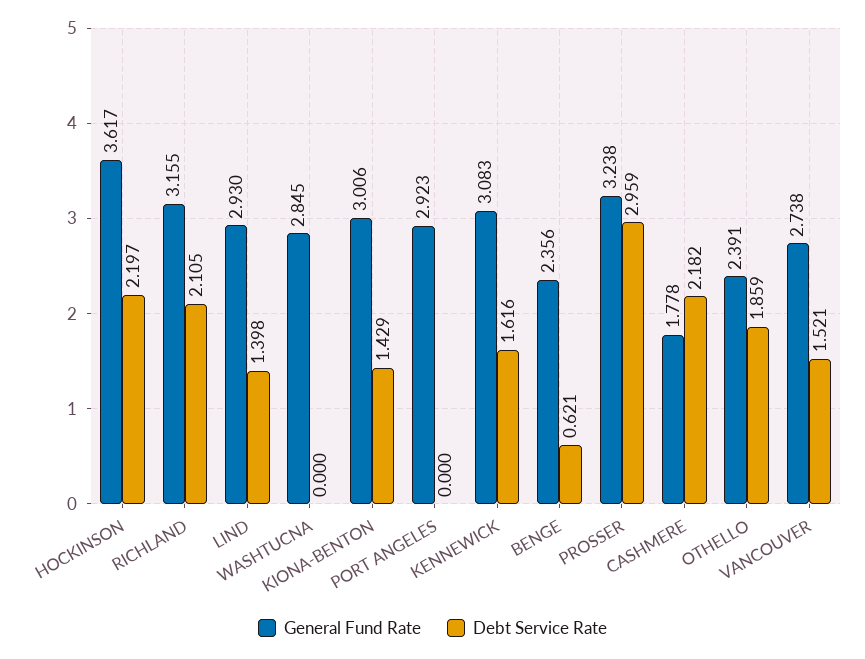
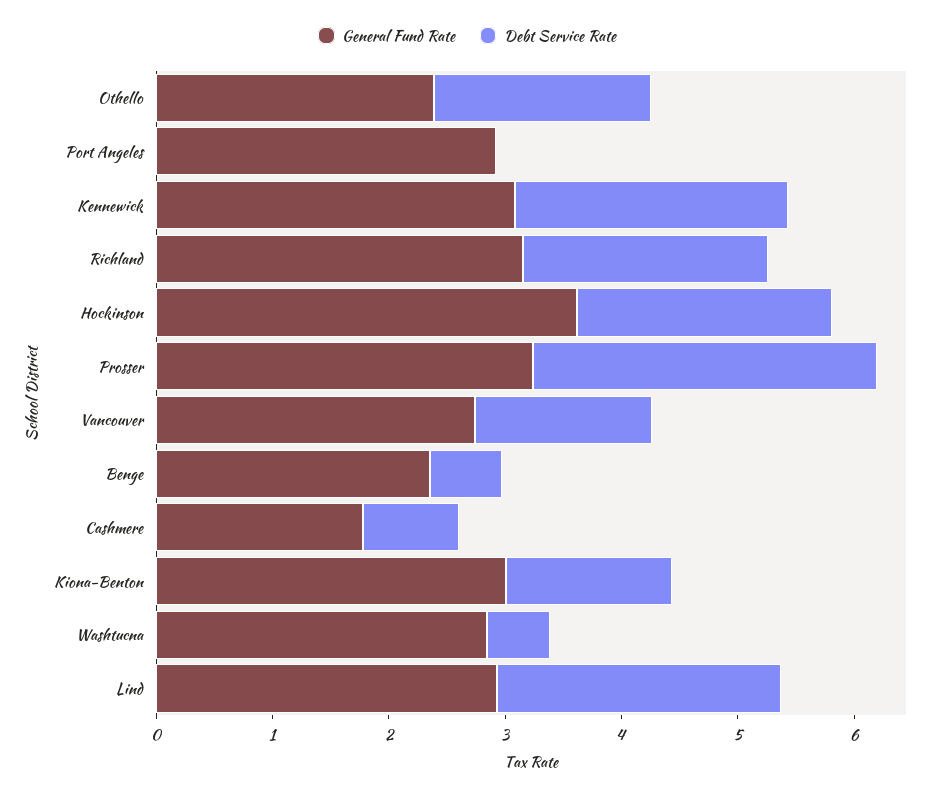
  {
    "General Fund Rate": {
      "HOCKINSON": 3.617,
      "RICHLAND": 3.155,
      "LIND": 2.93,
      "WASHTUCNA": 2.845,
      "KIONA-BENTON": 3.006,
      "PORT ANGELES": 2.923,
      "KENNEWICK": 3.083,
      "BENGE": 2.356,
      "PROSSER": 3.238,
      "CASHMERE": 1.778,
      "OTHELLO": 2.391,
      "VANCOUVER": 2.738
    },
    "Debt Service Rate": {
      "HOCKINSON": 2.197,
      "RICHLAND": 2.105,
-     "LIND": 1.398,
+     "LIND": 2.4,
-     "WASHTUCNA": 0,
+     "WASHTUCNA": 0.6,
      "KIONA-BENTON": 1.429,
      "PORT ANGELES": 0,
-     "KENNEWICK": 1.616,
+     "KENNEWICK": 2.4,
      "BENGE": 0.621,
      "PROSSER": 2.959,
-     "CASHMERE": 2.182,
+     "CASHMERE": 0.8,
      "OTHELLO": 1.859,
      "VANCOUVER": 1.521
    }
  }

